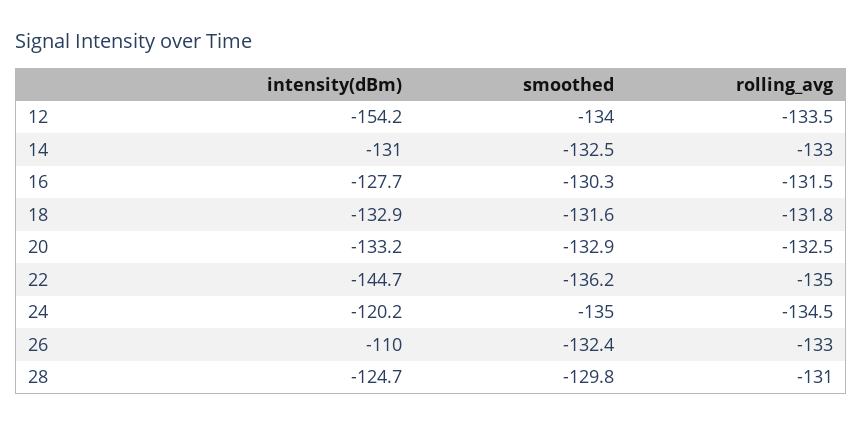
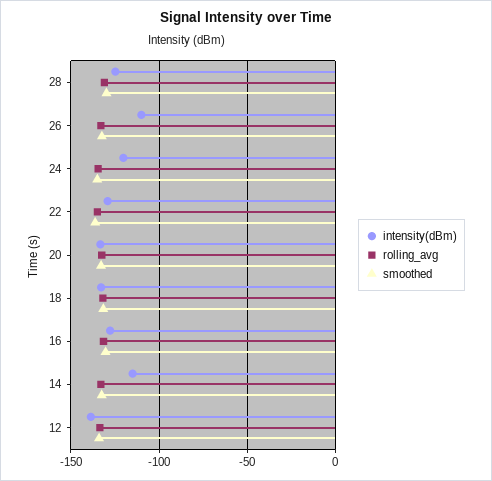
  {
    "intensity(dBm)": {
-     "12": -154.2,
+     "12": -140,
-     "14": -131,
+     "14": -115,
      "16": -127.7,
      "18": -132.9,
      "20": -133.2,
-     "22": -144.7,
+     "22": -130,
      "24": -120.2,
      "26": -110,
      "28": -124.7
    },
    "smoothed": {
      "12": -134,
      "14": -132.5,
      "16": -130.3,
      "18": -131.6,
      "20": -132.9,
      "22": -136.2,
      "24": -135,
      "26": -132.4,
      "28": -129.8
    },
    "rolling_avg": {
      "12": -133.5,
      "14": -133,
      "16": -131.5,
      "18": -131.8,
      "20": -132.5,
      "22": -135,
      "24": -134.5,
      "26": -133,
      "28": -131
    }
  }

